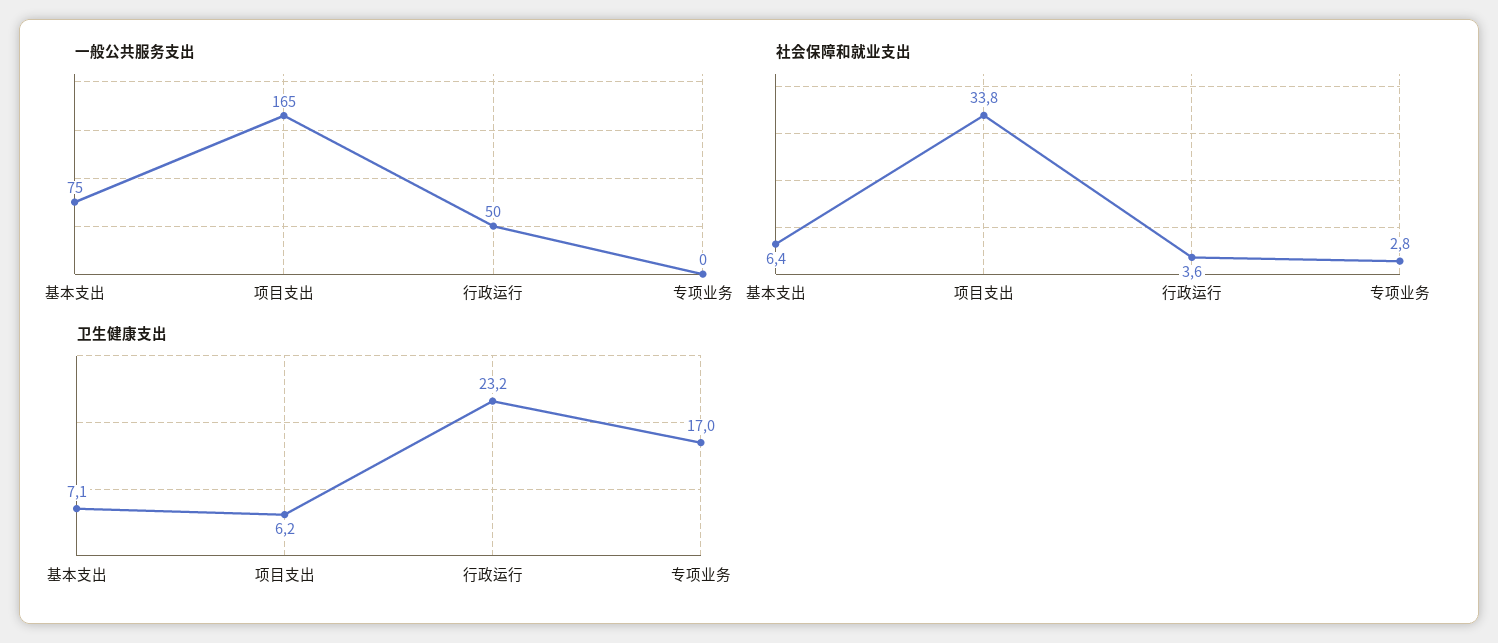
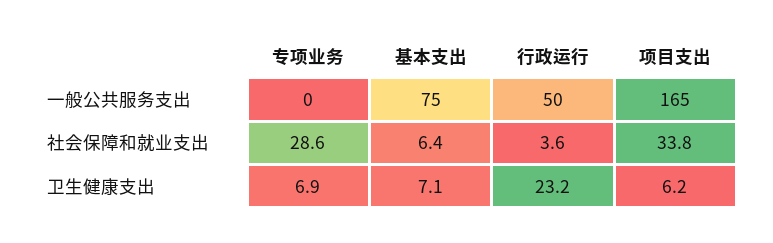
  {
    "一般公共服务支出": {
      "基本支出": 75,
      "项目支出": 165,
      "行政运行": 50,
      "专项业务": 0
    },
    "社会保障和就业支出": {
      "基本支出": 6.4,
      "项目支出": 33.8,
      "行政运行": 3.6,
-     "专项业务": 2.8
+     "专项业务": 28.6
    },
    "卫生健康支出": {
      "基本支出": 7.1,
      "项目支出": 6.2,
      "行政运行": 23.2,
-     "专项业务": 17
+     "专项业务": 6.9
    }
  }

